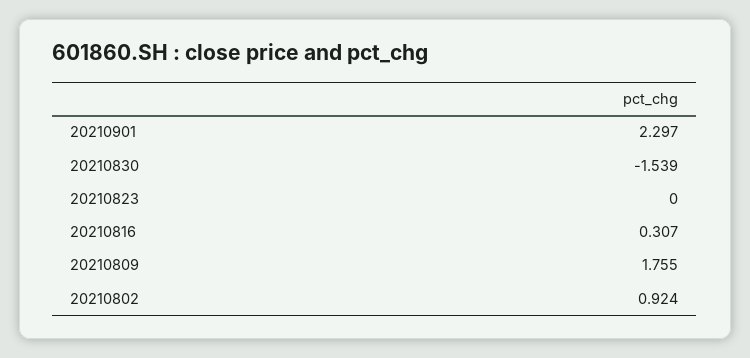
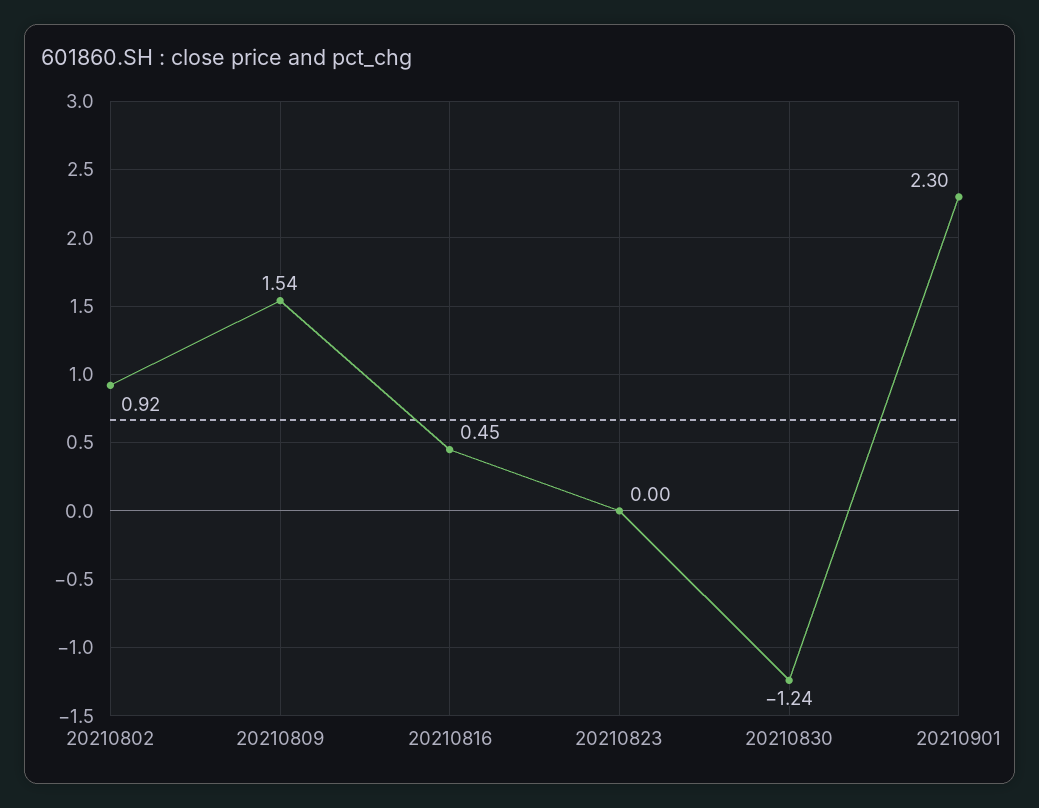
  {
    "20210901": 2.297,
-   "20210830": -1.539,
+   "20210830": -1.24,
    "20210823": 0,
-   "20210816": 0.307,
+   "20210816": 0.45,
-   "20210809": 1.755,
+   "20210809": 1.54,
    "20210802": 0.924
  }

